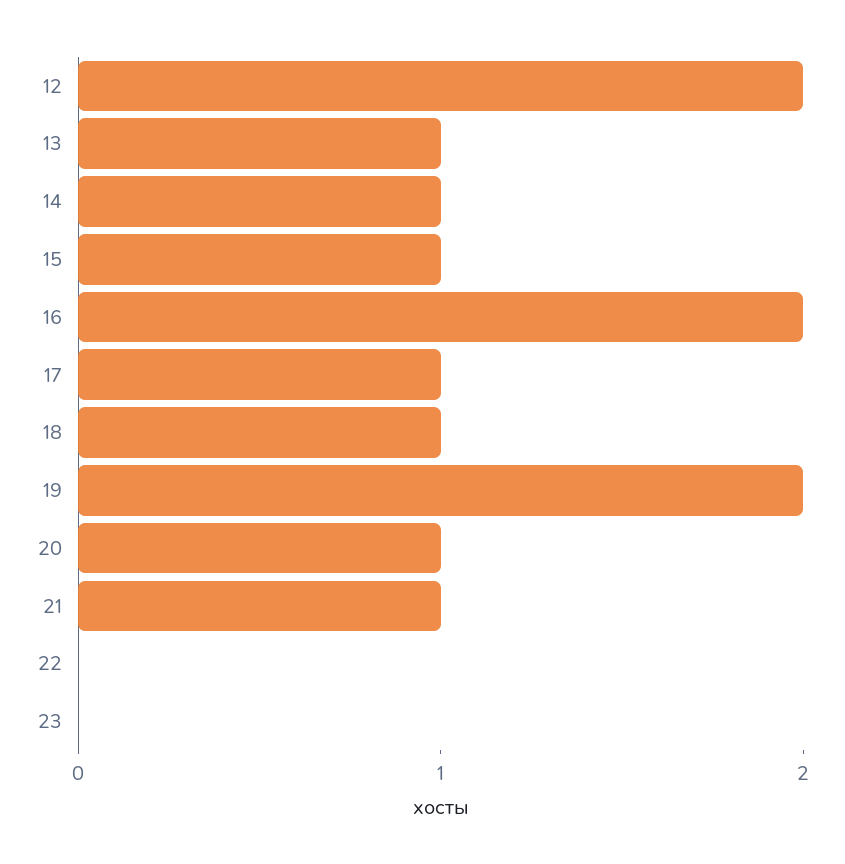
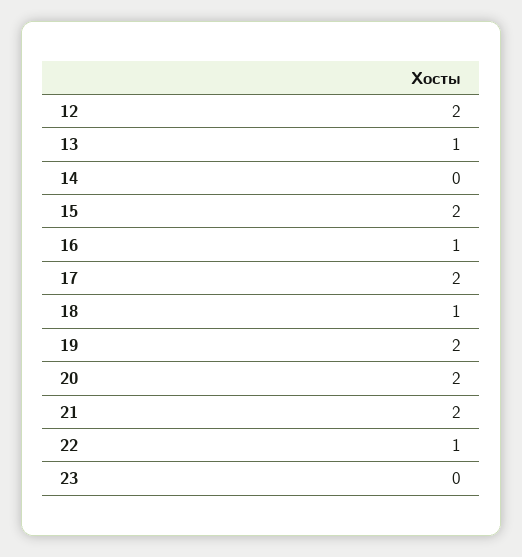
  {
    "12": 2,
    "13": 1,
-   "14": 1,
+   "14": 0,
-   "15": 1,
+   "15": 2,
-   "16": 2,
+   "16": 1,
-   "17": 1,
+   "17": 2,
    "18": 1,
    "19": 2,
-   "20": 1,
+   "20": 2,
-   "21": 1,
+   "21": 2,
-   "22": 0,
+   "22": 1,
    "23": 0
  }

